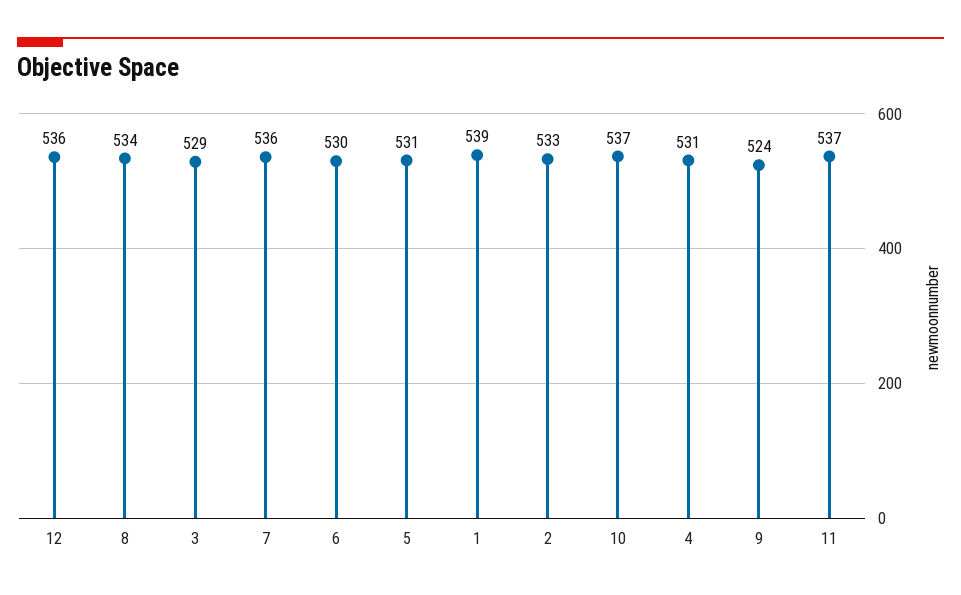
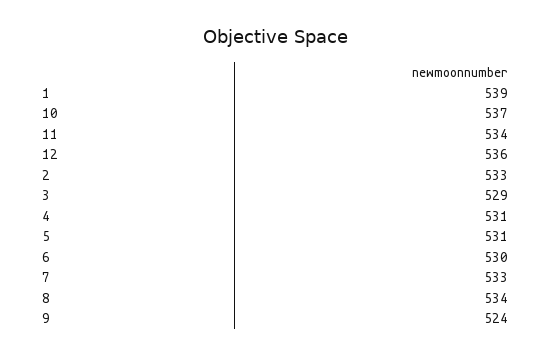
  {
    "12": 536,
    "8": 534,
    "3": 529,
-   "7": 536,
+   "7": 533,
    "6": 530,
    "5": 531,
    "1": 539,
    "2": 533,
    "10": 537,
    "4": 531,
    "9": 524,
-   "11": 537
+   "11": 534
  }

